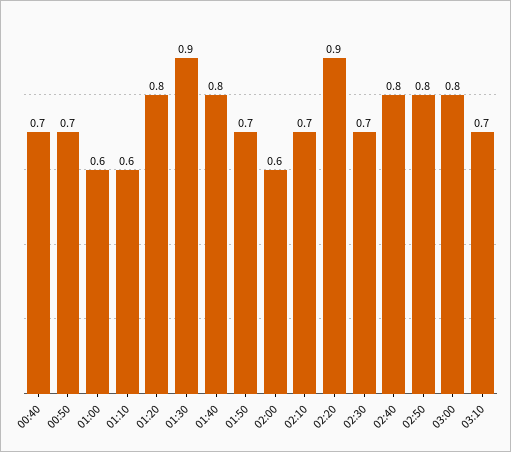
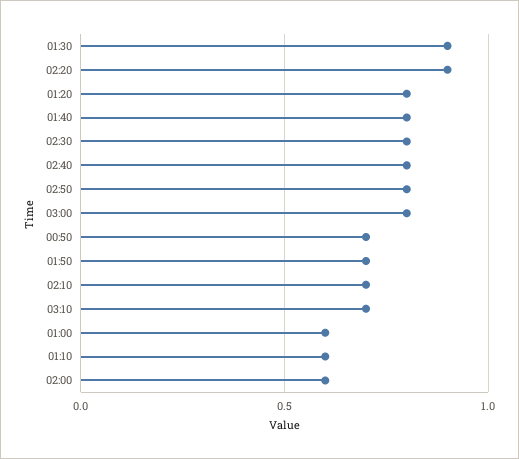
  {
-   "00:40": 0.7,
    "00:50": 0.7,
    "01:00": 0.6,
    "01:10": 0.6,
    "01:20": 0.8,
    "01:30": 0.9,
    "01:40": 0.8,
    "01:50": 0.7,
    "02:00": 0.6,
    "02:10": 0.7,
    "02:20": 0.9,
-   "02:30": 0.7,
+   "02:30": 0.8,
    "02:40": 0.8,
    "02:50": 0.8,
    "03:00": 0.8,
    "03:10": 0.7
  }

